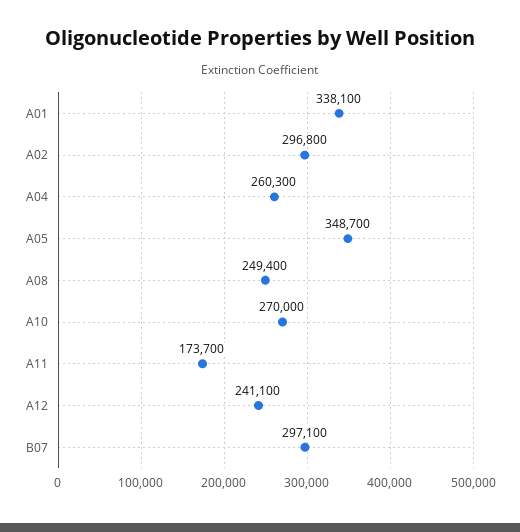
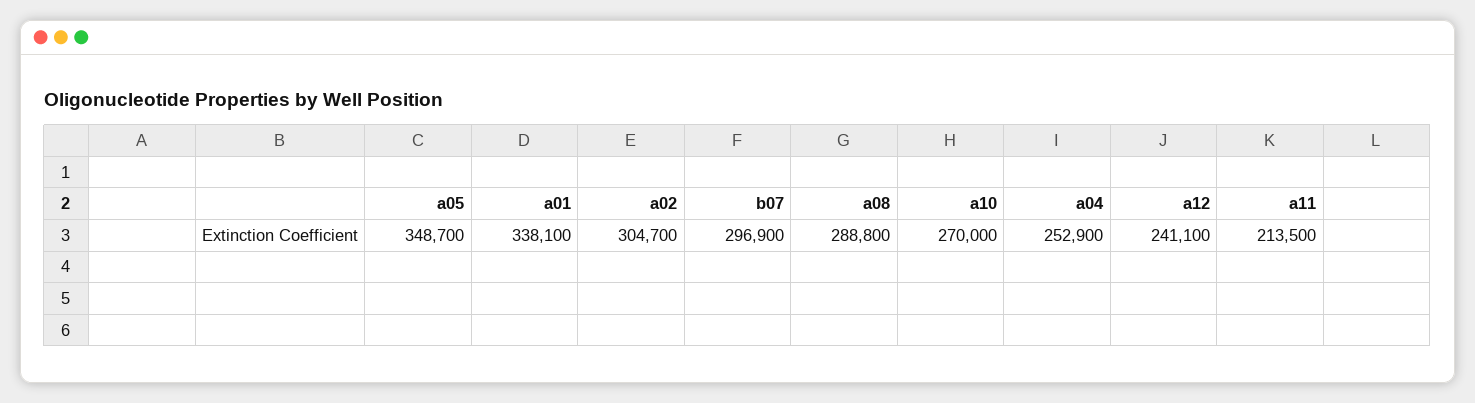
  {
    "A01": 338100,
-   "A02": 296800,
+   "A02": 304700,
-   "A04": 260300,
+   "A04": 252900,
    "A05": 348700,
-   "A08": 249400,
+   "A08": 288800,
    "A10": 270000,
-   "A11": 173700,
+   "A11": 213500,
    "A12": 241100,
-   "B07": 297100
+   "B07": 296900
  }

